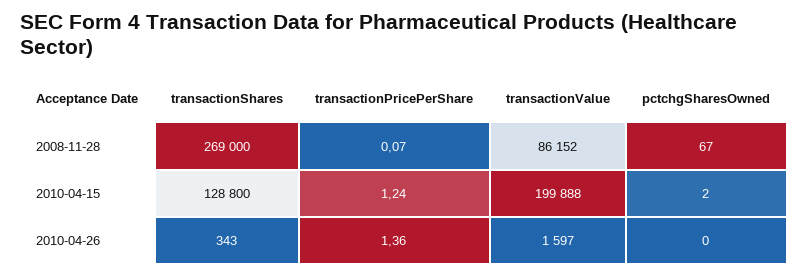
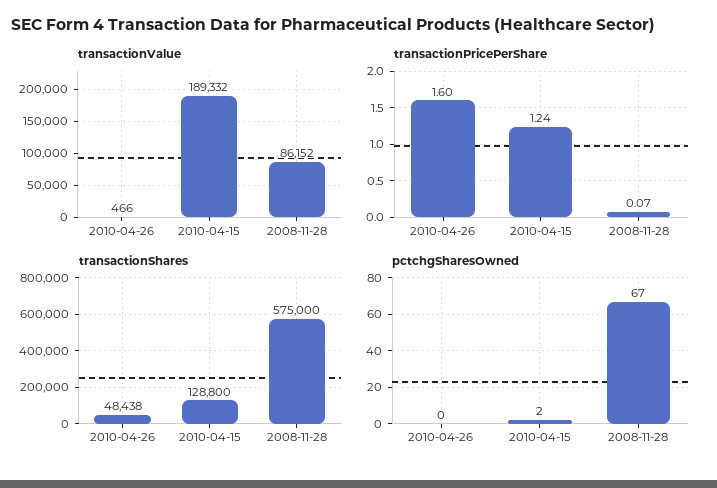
  {
    "transactionShares": {
-     "2008-11-28": 269000,
+     "2008-11-28": 575000,
      "2010-04-15": 128800,
-     "2010-04-26": 343
+     "2010-04-26": 48438
    },
    "transactionPricePerShare": {
      "2008-11-28": 0.07,
      "2010-04-15": 1.24,
-     "2010-04-26": 1.36
+     "2010-04-26": 1.6
    },
    "transactionValue": {
      "2008-11-28": 86152,
-     "2010-04-15": 199888,
+     "2010-04-15": 189332,
-     "2010-04-26": 1597
+     "2010-04-26": 466
    },
    "pctchgSharesOwned": {
      "2008-11-28": 67,
      "2010-04-15": 2,
      "2010-04-26": 0
    }
  }

